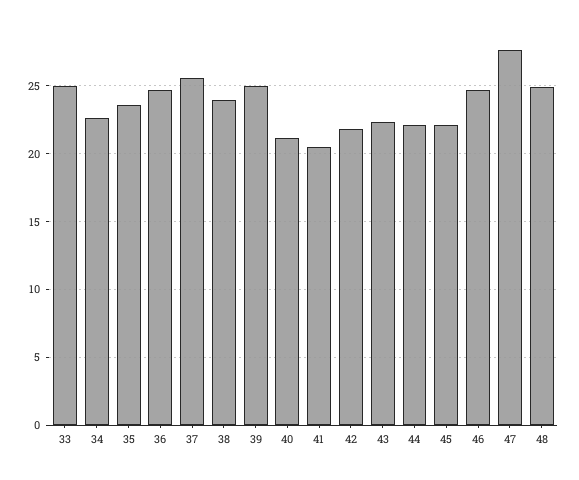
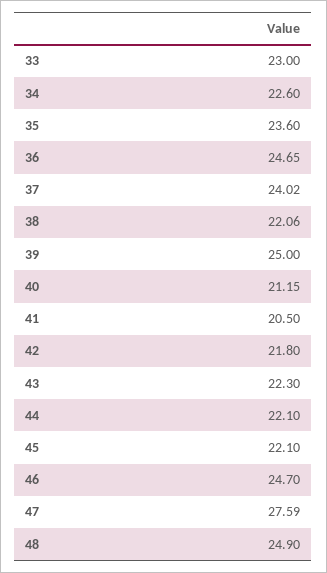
  {
-   "33": 25,
+   "33": 23,
    "34": 22.6,
    "35": 23.6,
    "36": 24.65,
-   "37": 25.5,
+   "37": 24.02,
-   "38": 24,
+   "38": 22.06,
    "39": 25,
    "40": 21.15,
    "41": 20.5,
    "42": 21.8,
    "43": 22.3,
    "44": 22.1,
    "45": 22.1,
    "46": 24.7,
    "47": 27.59,
    "48": 24.9
  }

